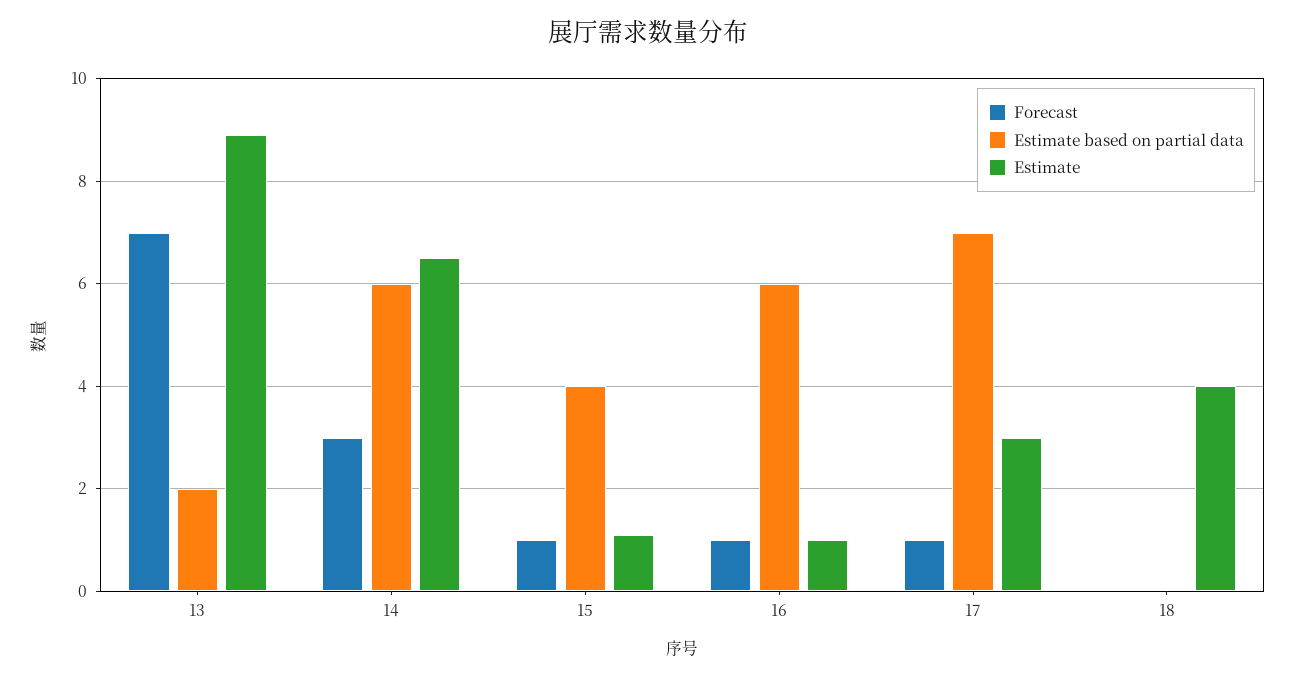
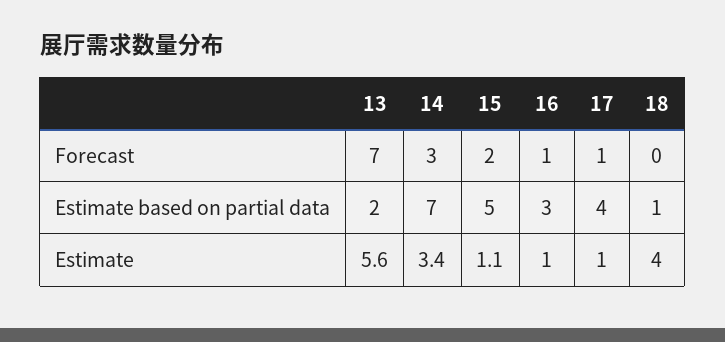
  {
    "Forecast": {
      "13": 7,
      "14": 3,
-     "15": 1,
+     "15": 2,
      "16": 1,
      "17": 1,
      "18": 0
    },
    "Estimate based on partial data": {
      "13": 2,
-     "14": 6,
+     "14": 7,
-     "15": 4,
+     "15": 5,
-     "16": 6,
+     "16": 3,
-     "17": 7,
+     "17": 4,
-     "18": 0
+     "18": 1
    },
    "Estimate": {
-     "13": 9,
+     "13": 5.6,
-     "14": 6.5,
+     "14": 3.4,
      "15": 1.1,
      "16": 1,
-     "17": 3,
+     "17": 1,
      "18": 4
    }
  }

